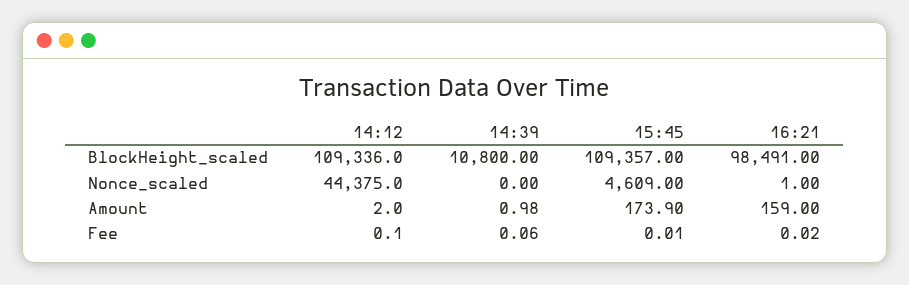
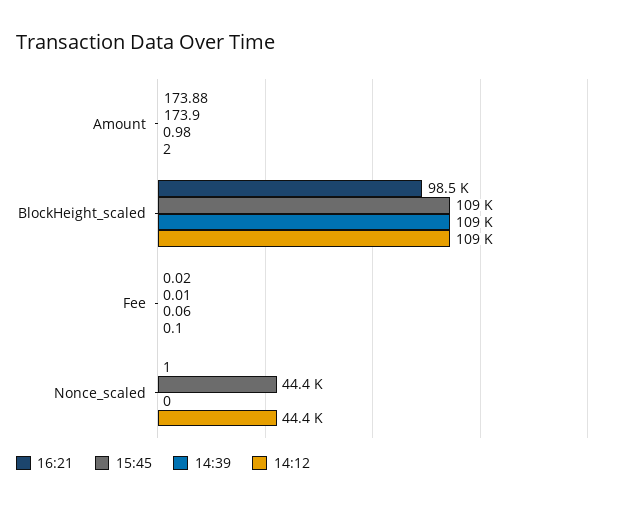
  {
    "14:12": {
      "BlockHeight_scaled": 109336,
      "Nonce_scaled": 44375,
      "Amount": 2,
      "Fee": 0.1
    },
    "14:39": {
-     "BlockHeight_scaled": 10800,
+     "BlockHeight_scaled": 109000,
      "Nonce_scaled": 0,
      "Amount": 0.98,
      "Fee": 0.06
    },
    "15:45": {
      "BlockHeight_scaled": 109357,
-     "Nonce_scaled": 4609,
+     "Nonce_scaled": 44400,
      "Amount": 173.9,
      "Fee": 0.01
    },
    "16:21": {
      "BlockHeight_scaled": 98491,
      "Nonce_scaled": 1,
-     "Amount": 159,
+     "Amount": 173.88,
      "Fee": 0.02
    }
  }

